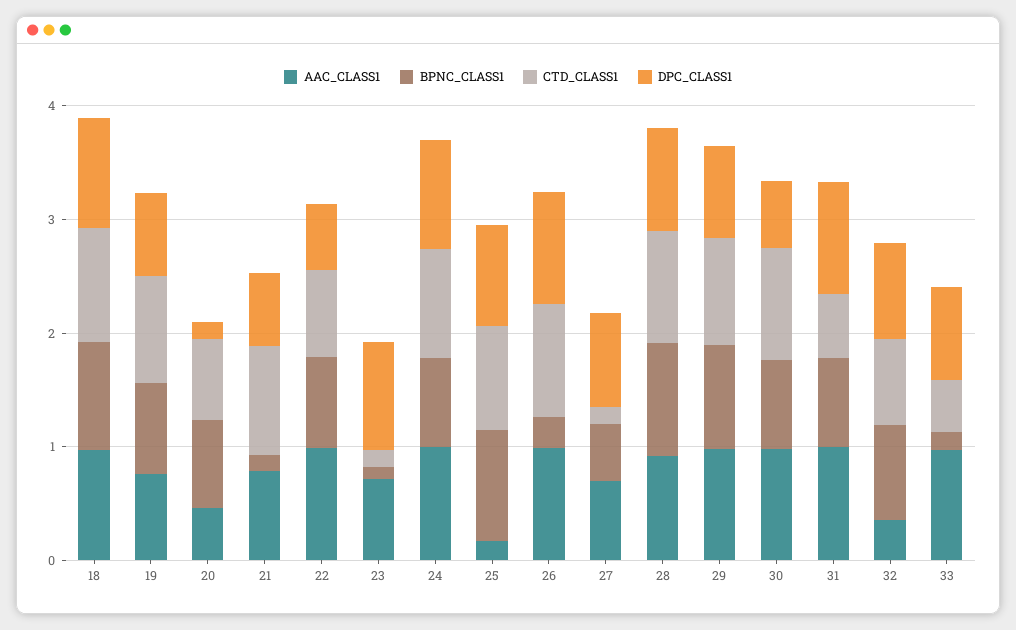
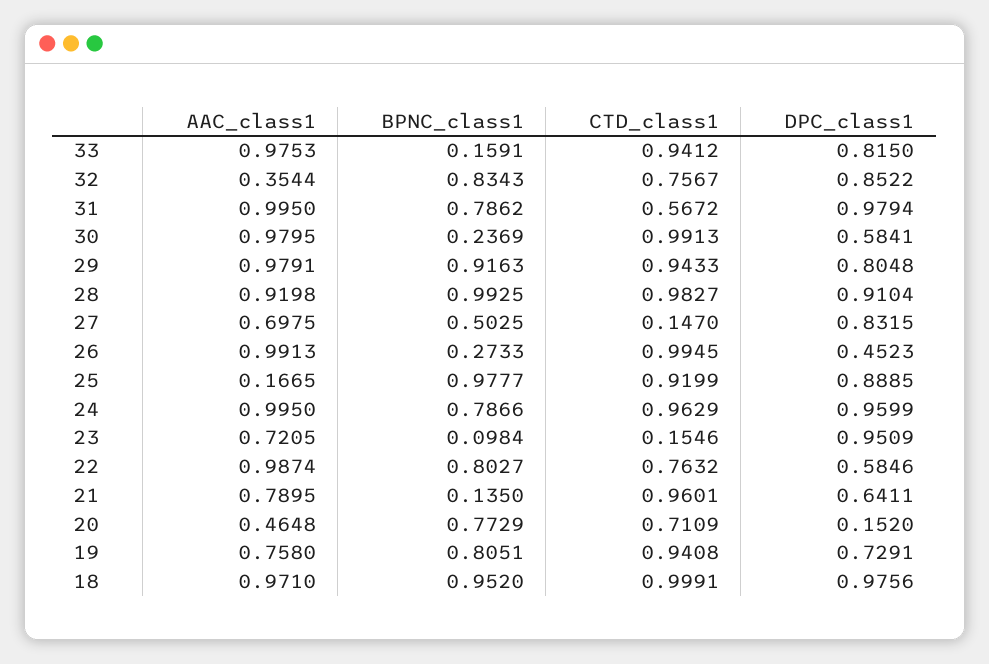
  {
    "AAC_CLASS1": {
      "18": 0.971,
      "19": 0.758,
      "20": 0.4648,
      "21": 0.7895,
      "22": 0.9874,
      "23": 0.7205,
      "24": 0.995,
      "25": 0.1665,
      "26": 0.9913,
      "27": 0.6975,
      "28": 0.9198,
      "29": 0.9791,
      "30": 0.9795,
      "31": 0.995,
      "32": 0.3544,
      "33": 0.9753
    },
    "BPNC_CLASS1": {
      "18": 0.952,
      "19": 0.8051,
      "20": 0.7729,
      "21": 0.135,
      "22": 0.8027,
      "23": 0.0984,
      "24": 0.7866,
      "25": 0.9777,
      "26": 0.2733,
      "27": 0.5025,
      "28": 0.9925,
      "29": 0.9163,
-     "30": 0.8,
+     "30": 0.2369,
      "31": 0.7862,
      "32": 0.8343,
      "33": 0.1591
    },
    "CTD_CLASS1": {
      "18": 0.9991,
      "19": 0.9408,
      "20": 0.7109,
      "21": 0.9601,
      "22": 0.7632,
      "23": 0.1546,
      "24": 0.9629,
      "25": 0.9199,
      "26": 0.9945,
      "27": 0.147,
      "28": 0.9827,
      "29": 0.9433,
      "30": 0.9913,
      "31": 0.5672,
      "32": 0.7567,
-     "33": 0.4
+     "33": 0.9412
    },
    "DPC_CLASS1": {
      "18": 0.9756,
      "19": 0.7291,
      "20": 0.152,
      "21": 0.6411,
      "22": 0.5846,
      "23": 0.9509,
      "24": 0.9599,
      "25": 0.8885,
-     "26": 1,
+     "26": 0.4523,
      "27": 0.8315,
      "28": 0.9104,
      "29": 0.8048,
      "30": 0.5841,
      "31": 0.9794,
      "32": 0.8522,
      "33": 0.815
    }
  }

